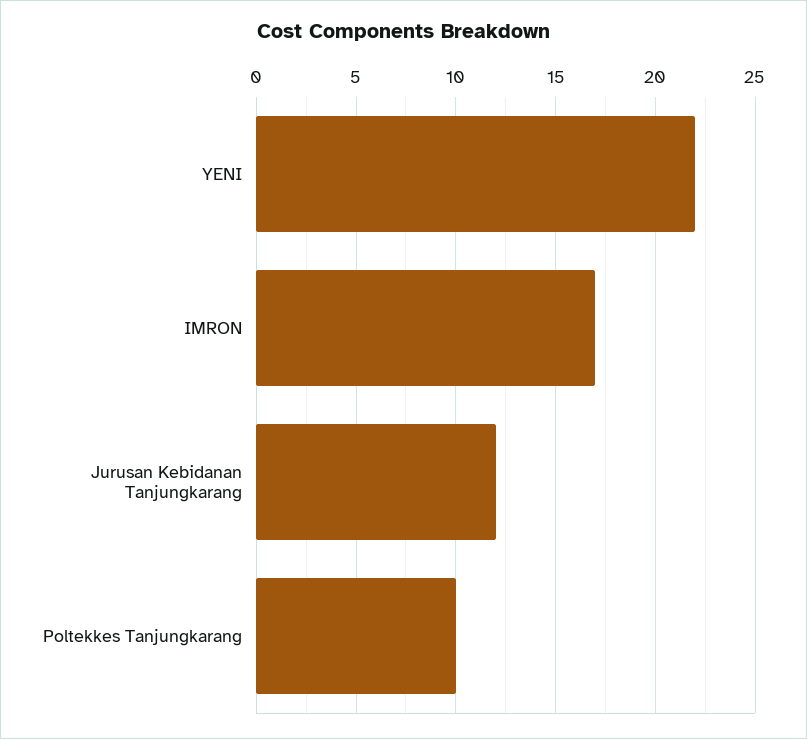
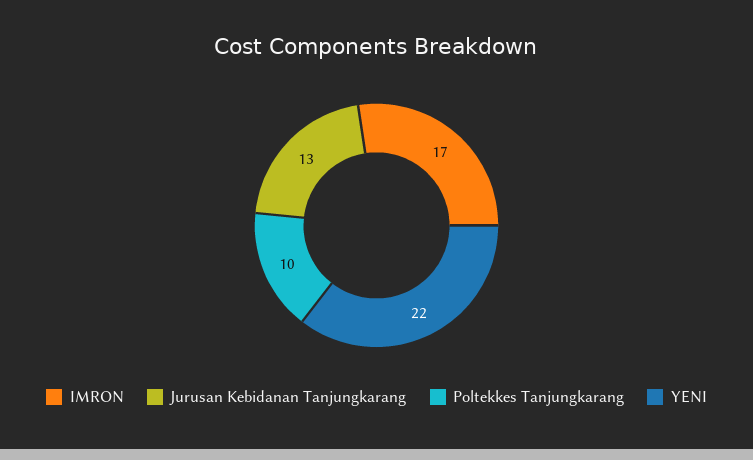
  {
    "YENI": 22,
    "IMRON": 17,
-   "Jurusan Kebidanan Tanjungkarang": 12,
+   "Jurusan Kebidanan Tanjungkarang": 13,
    "Poltekkes Tanjungkarang": 10
  }

